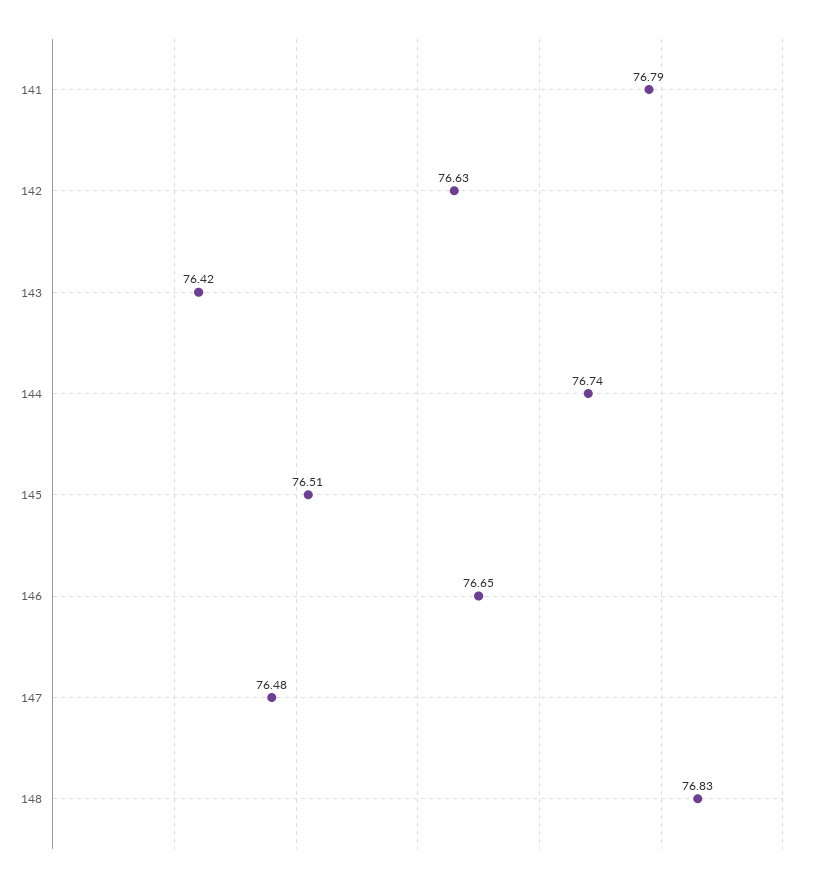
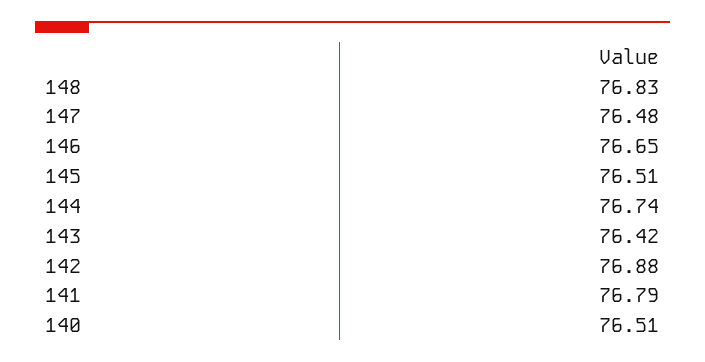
  {
    "141": 76.79,
-   "142": 76.63,
+   "142": 76.88,
    "143": 76.42,
    "144": 76.74,
    "145": 76.51,
    "146": 76.65,
    "147": 76.48,
-   "148": 76.83
+   "148": 76.83,
+   "140": 76.51
  }

